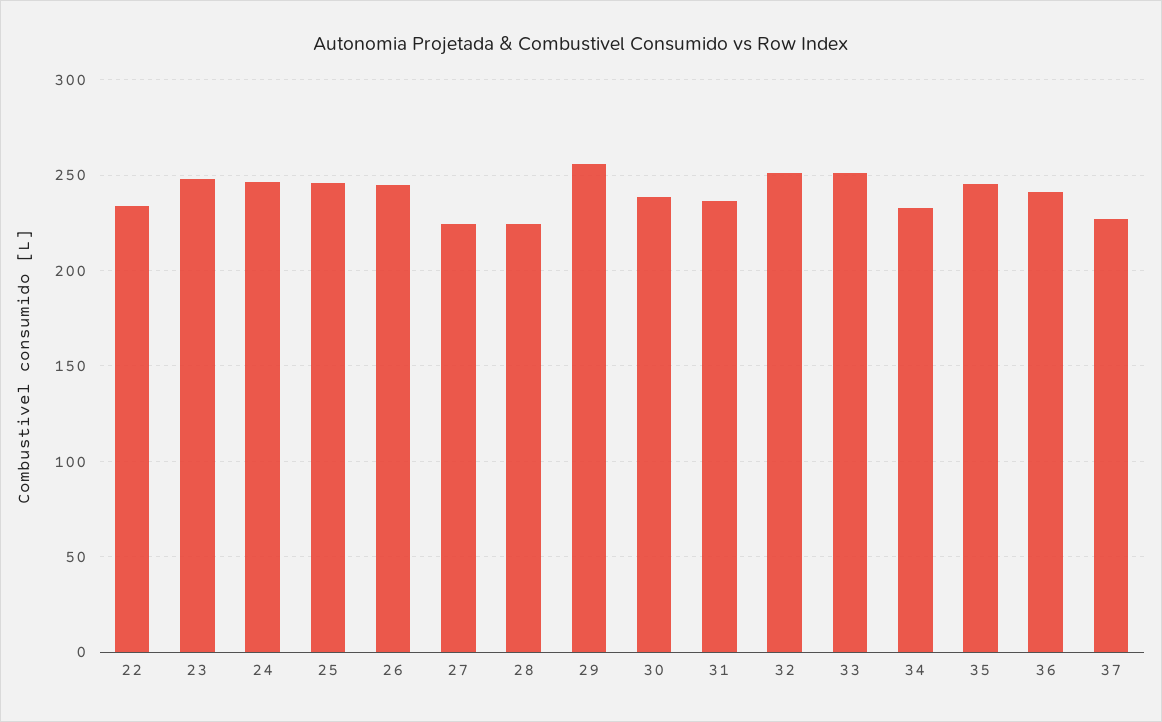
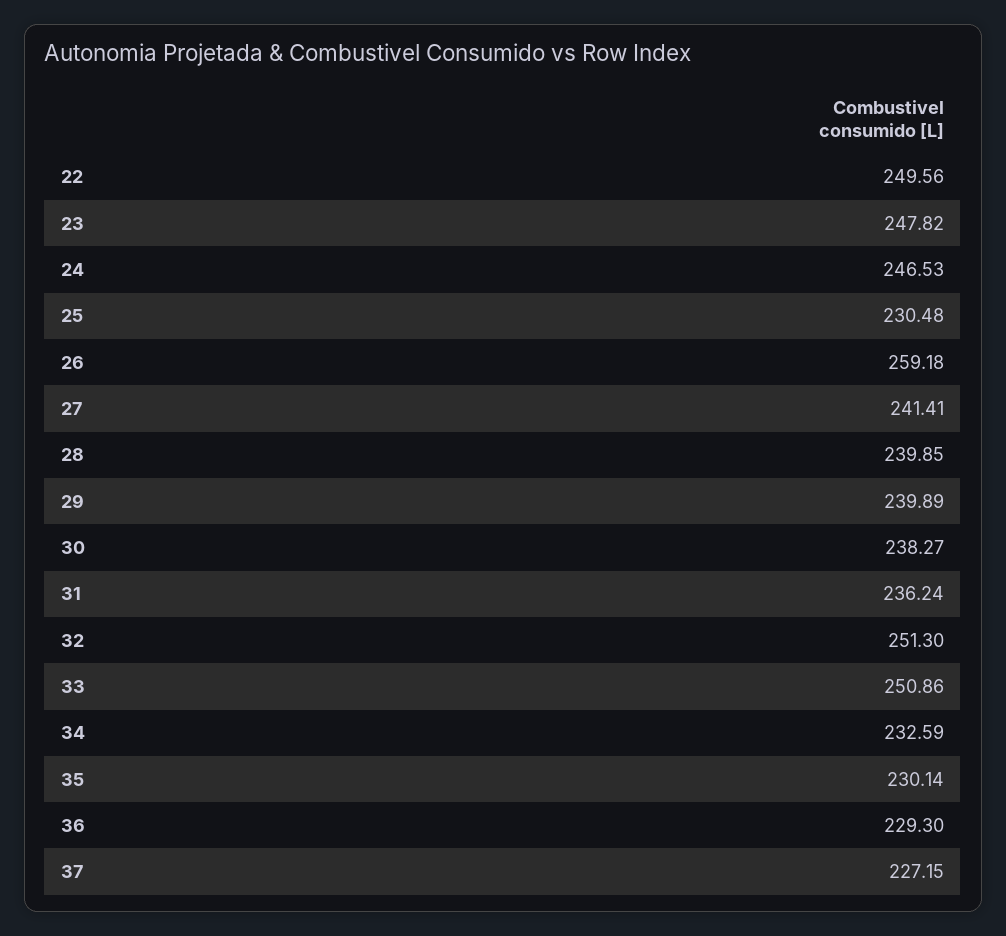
  {
-   "22": 235,
+   "22": 249.56,
    "23": 247.82,
    "24": 246.53,
-   "25": 245,
+   "25": 230.48,
-   "26": 245,
+   "26": 259.18,
-   "27": 225,
+   "27": 241.41,
-   "28": 225,
+   "28": 239.85,
-   "29": 255,
+   "29": 239.89,
    "30": 238.27,
    "31": 236.24,
    "32": 251.3,
    "33": 250.86,
    "34": 232.59,
-   "35": 245,
+   "35": 230.14,
-   "36": 240,
+   "36": 229.3,
    "37": 227.15
  }

